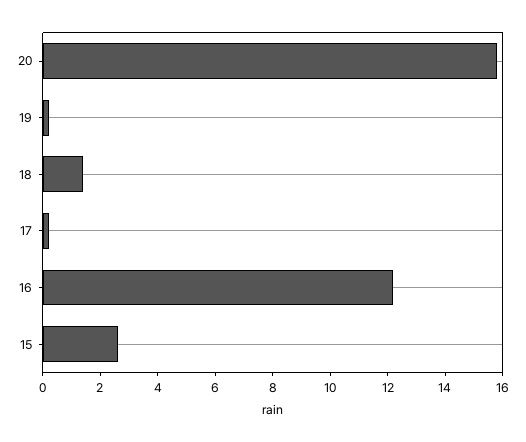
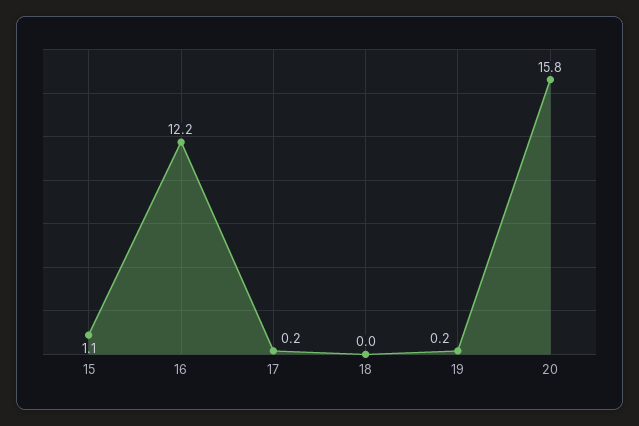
  {
    "20": 15.8,
    "19": 0.2,
-   "18": 1.5,
+   "18": 0,
    "17": 0.2,
    "16": 12.2,
-   "15": 2.5
+   "15": 1.1
  }

